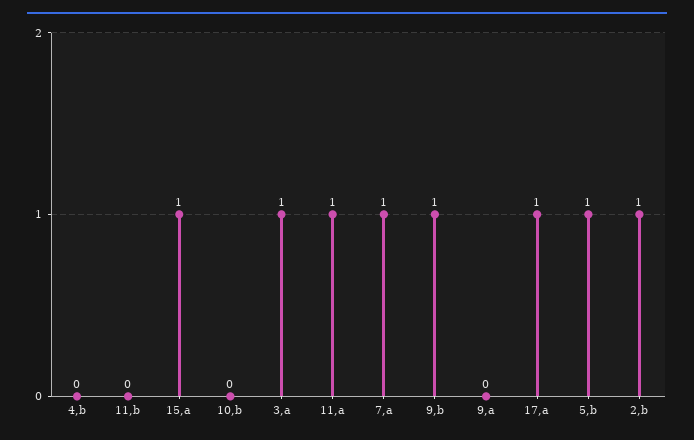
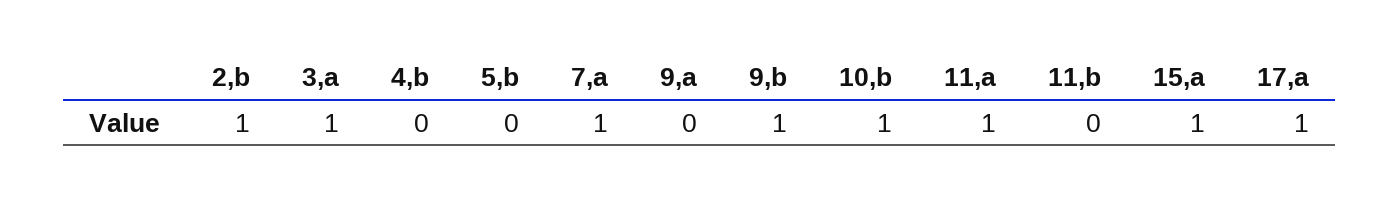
  {
    "4,b": 0,
    "11,b": 0,
    "15,a": 1,
-   "10,b": 0,
+   "10,b": 1,
    "3,a": 1,
    "11,a": 1,
    "7,a": 1,
    "9,b": 1,
    "9,a": 0,
    "17,a": 1,
-   "5,b": 1,
+   "5,b": 0,
    "2,b": 1
  }

